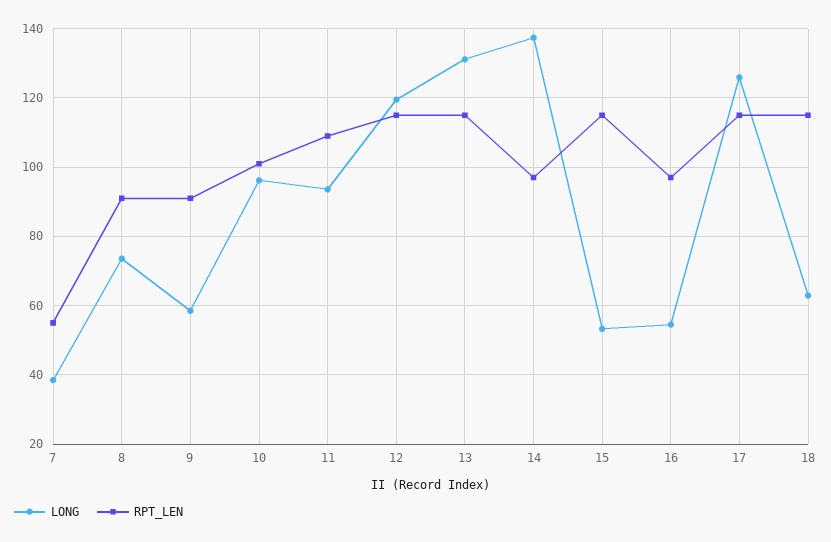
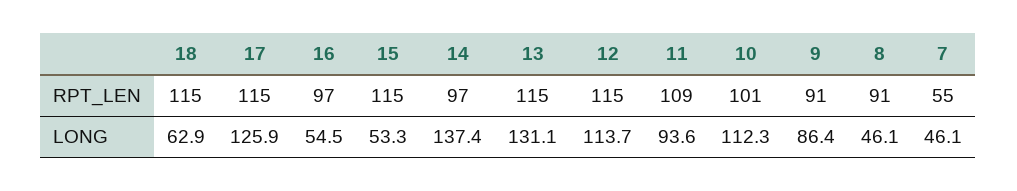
  {
    "LONG": {
-     "7": 38,
+     "7": 46.1,
-     "8": 74,
+     "8": 46.1,
-     "9": 58,
+     "9": 86.4,
-     "10": 96,
+     "10": 112.3,
      "11": 93.6,
-     "12": 120,
+     "12": 113.7,
      "13": 131.1,
      "14": 137.4,
      "15": 53.3,
      "16": 54.5,
      "17": 125.9,
      "18": 62.9
    },
    "RPT_LEN": {
      "7": 55,
      "8": 91,
      "9": 91,
      "10": 101,
      "11": 109,
      "12": 115,
      "13": 115,
      "14": 97,
      "15": 115,
      "16": 97,
      "17": 115,
      "18": 115
    }
  }

